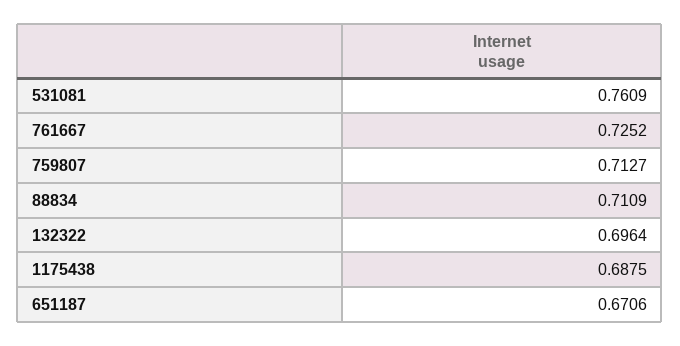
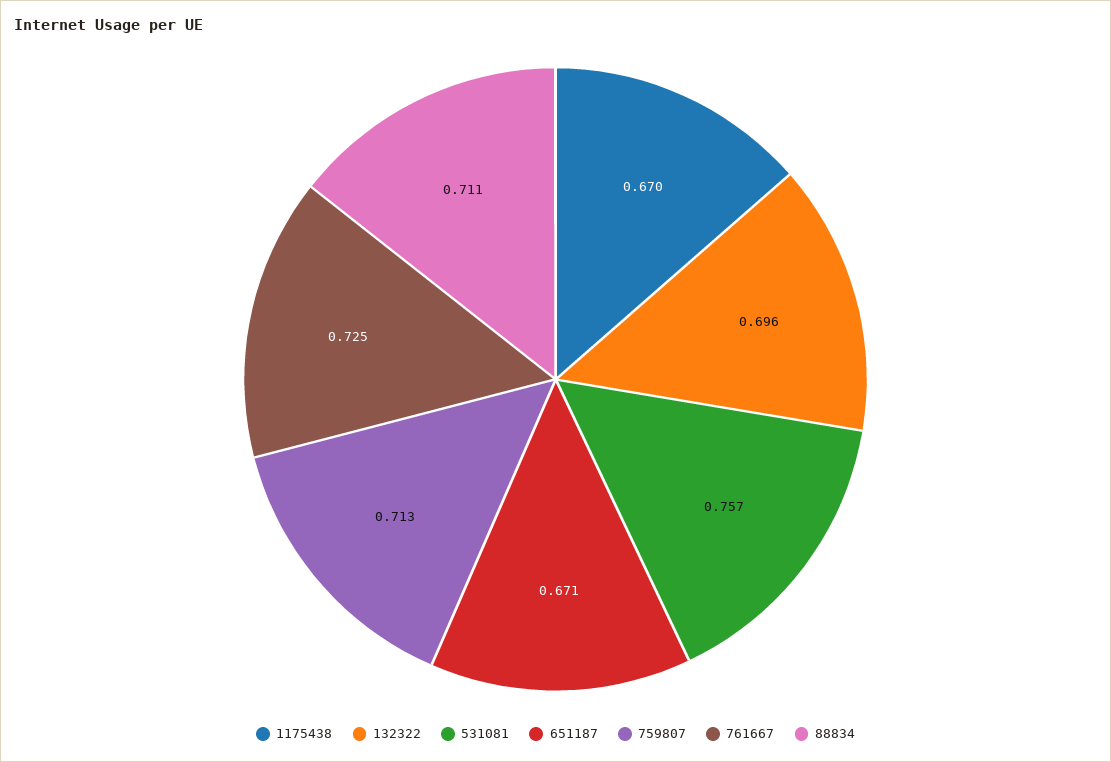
  {
-   "531081": 0.7609,
+   "531081": 0.757,
    "761667": 0.7252,
    "759807": 0.7127,
    "88834": 0.7109,
    "132322": 0.6964,
-   "1175438": 0.6875,
+   "1175438": 0.67,
    "651187": 0.6706
  }

